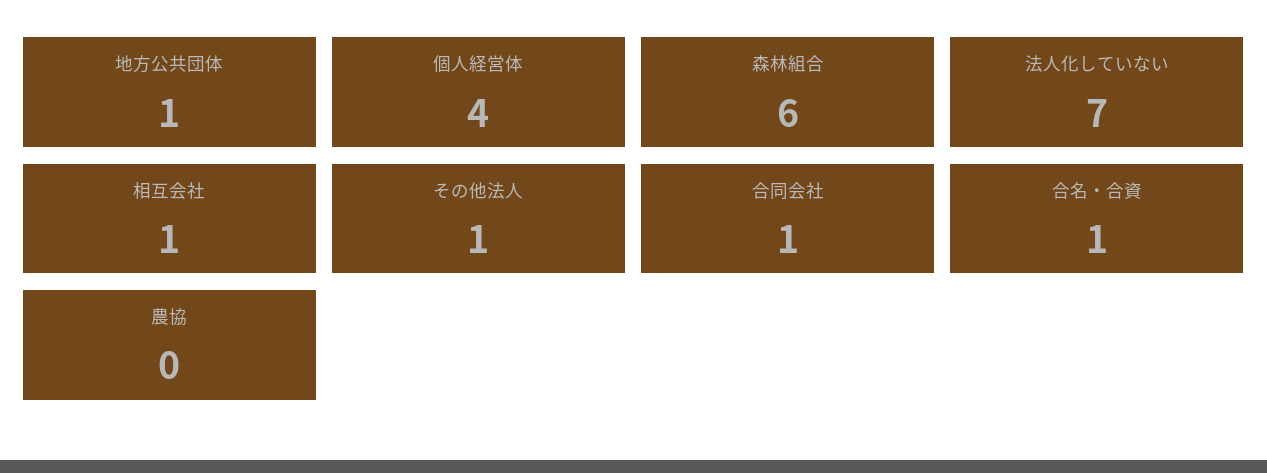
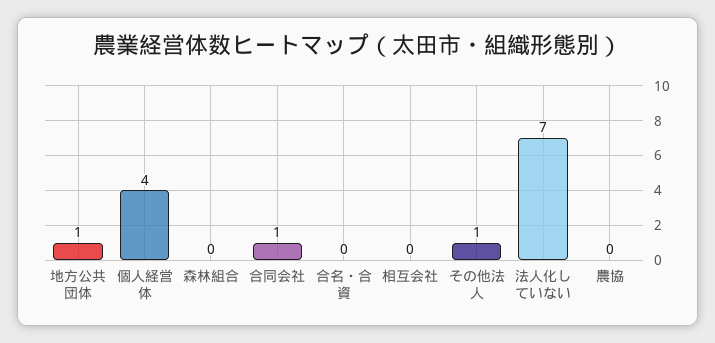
  {
    "地方公共団体": 1,
    "個人経営体": 4,
-   "森林組合": 6,
+   "森林組合": 0,
    "法人化していない": 7,
-   "相互会社": 1,
+   "相互会社": 0,
    "その他法人": 1,
    "合同会社": 1,
-   "合名・合資": 1,
+   "合名・合資": 0,
    "農協": 0
  }

